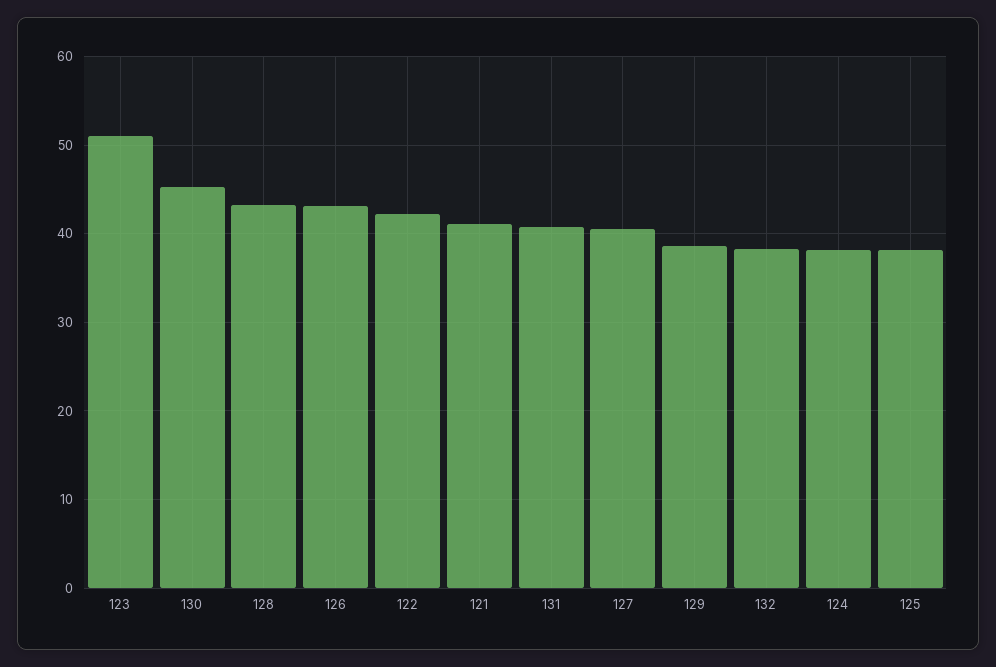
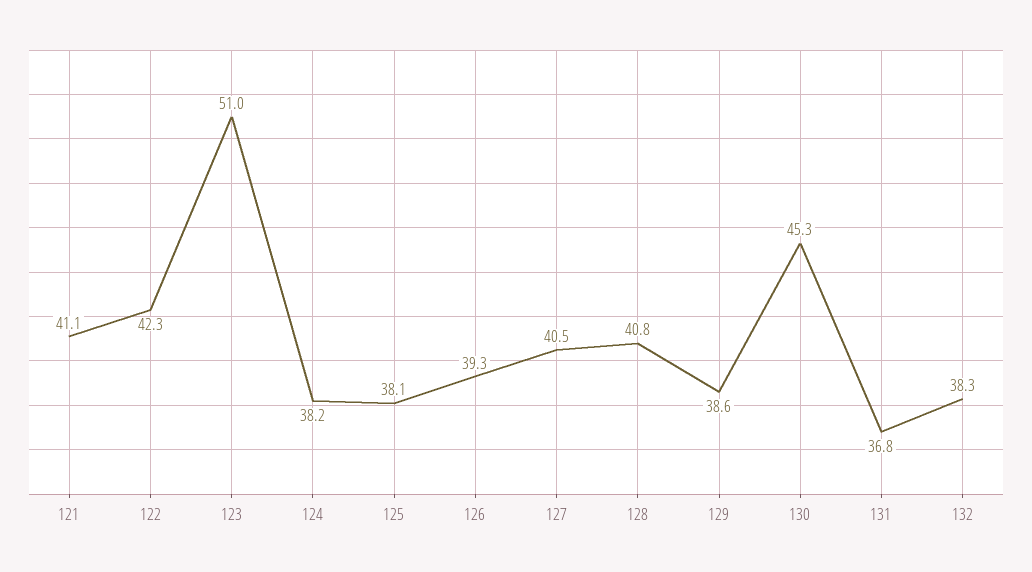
  {
    "123": 51,
    "130": 45.3,
-   "128": 43,
+   "128": 40.8,
-   "126": 43,
+   "126": 39.3,
    "122": 42.3,
    "121": 41.1,
-   "131": 41,
+   "131": 36.8,
    "127": 40.5,
    "129": 38.6,
    "132": 38.3,
    "124": 38.2,
    "125": 38.1
  }

